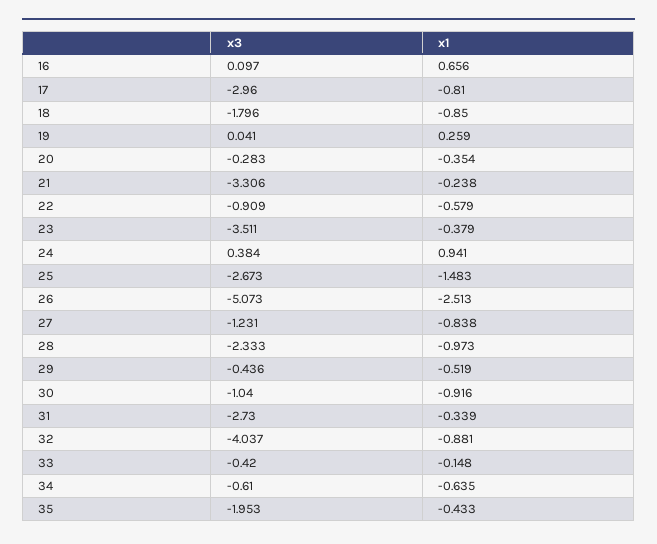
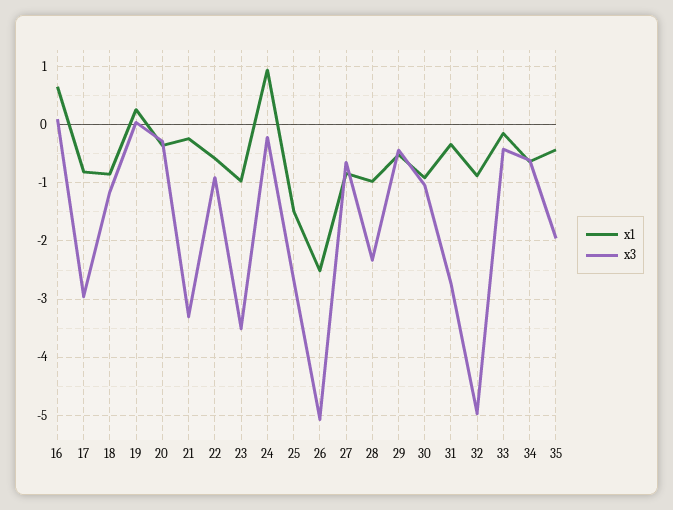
  {
    "x3": {
      "16": 0.097,
      "17": -2.96,
-     "18": -1.796,
+     "18": -1.2,
      "19": 0.041,
      "20": -0.283,
      "21": -3.306,
      "22": -0.909,
      "23": -3.511,
-     "24": 0.384,
+     "24": -0.2,
      "25": -2.673,
      "26": -5.073,
-     "27": -1.231,
+     "27": -0.6,
      "28": -2.333,
      "29": -0.436,
      "30": -1.04,
      "31": -2.73,
-     "32": -4.037,
+     "32": -5,
      "33": -0.42,
      "34": -0.61,
      "35": -1.953
    },
    "x1": {
      "16": 0.656,
      "17": -0.81,
      "18": -0.85,
      "19": 0.259,
      "20": -0.354,
      "21": -0.238,
      "22": -0.579,
-     "23": -0.379,
+     "23": -1,
      "24": 0.941,
      "25": -1.483,
      "26": -2.513,
      "27": -0.838,
      "28": -0.973,
      "29": -0.519,
      "30": -0.916,
      "31": -0.339,
      "32": -0.881,
      "33": -0.148,
      "34": -0.635,
      "35": -0.433
    }
  }

